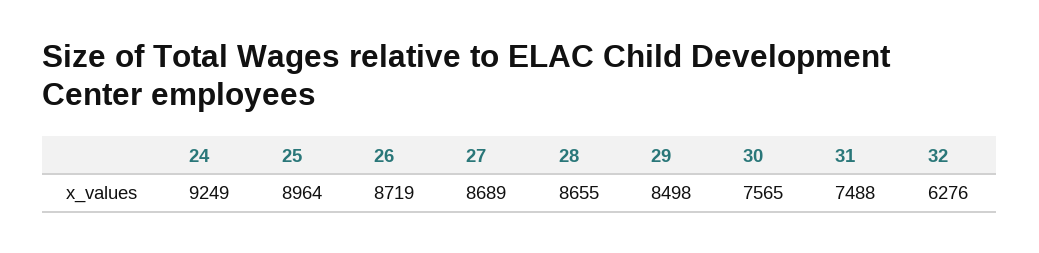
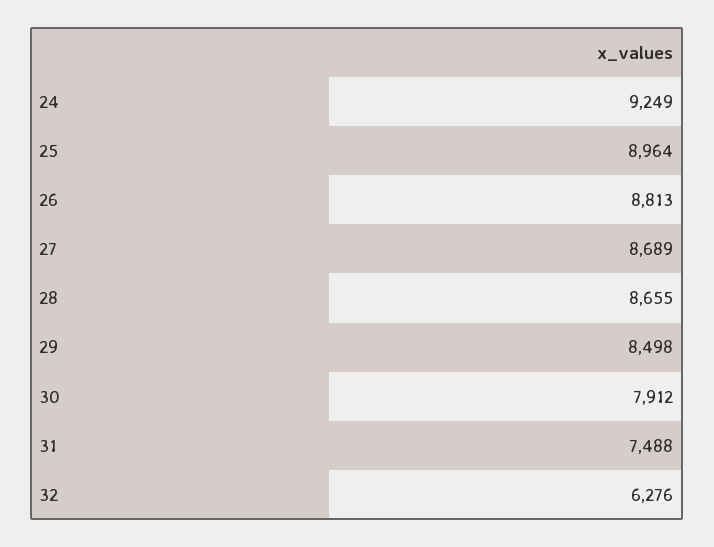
  {
    "24": 9249,
    "25": 8964,
-   "26": 8719,
+   "26": 8813,
    "27": 8689,
    "28": 8655,
    "29": 8498,
-   "30": 7565,
+   "30": 7912,
    "31": 7488,
    "32": 6276
  }

